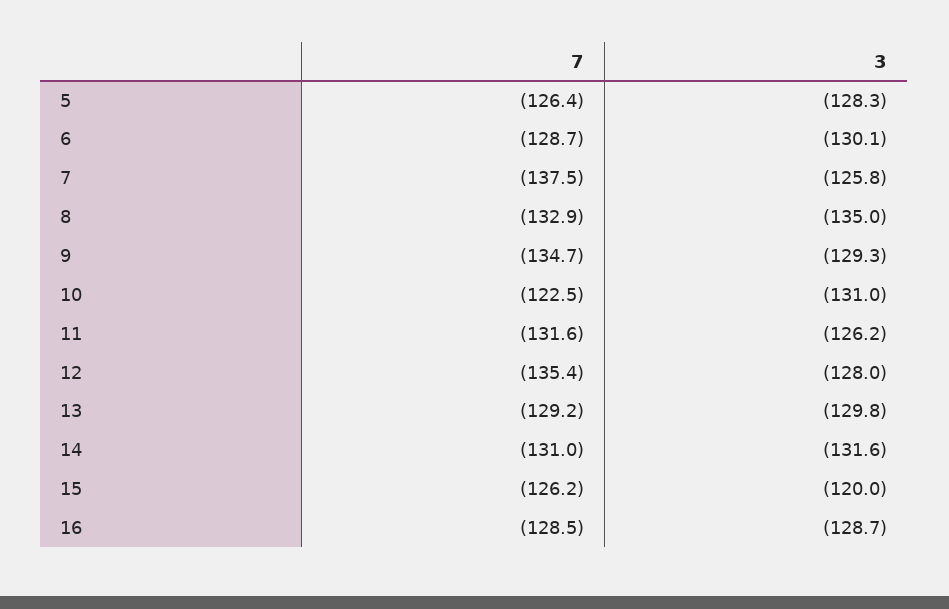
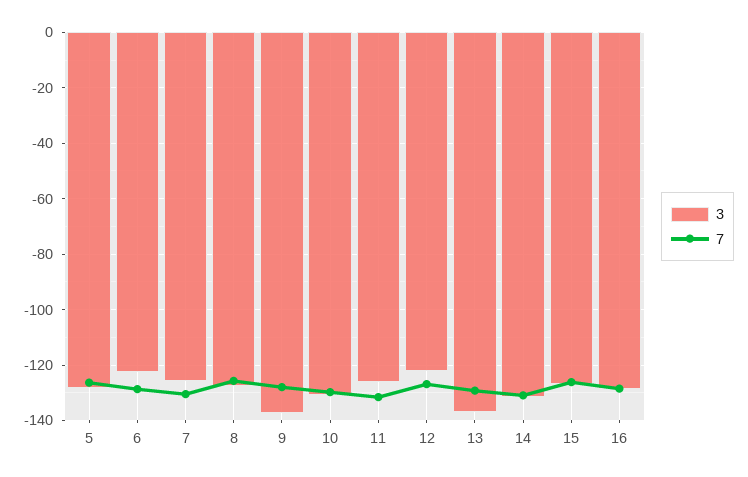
  {
    "7": {
      "5": -126.4,
      "6": -128.7,
-     "7": -137.5,
+     "7": -130,
-     "8": -132.9,
+     "8": -125,
-     "9": -134.7,
+     "9": -127.5,
-     "10": -122.5,
+     "10": -130,
      "11": -131.6,
-     "12": -135.4,
+     "12": -127.5,
      "13": -129.2,
      "14": -131,
      "15": -126.2,
      "16": -128.5
    },
    "3": {
      "5": -128.3,
-     "6": -130.1,
+     "6": -122.5,
      "7": -125.8,
-     "8": -135,
+     "8": -127.5,
-     "9": -129.3,
+     "9": -137.5,
      "10": -131,
      "11": -126.2,
-     "12": -128,
+     "12": -122.5,
-     "13": -129.8,
+     "13": -137.5,
      "14": -131.6,
-     "15": -120,
+     "15": -127.5,
      "16": -128.7
    }
  }

